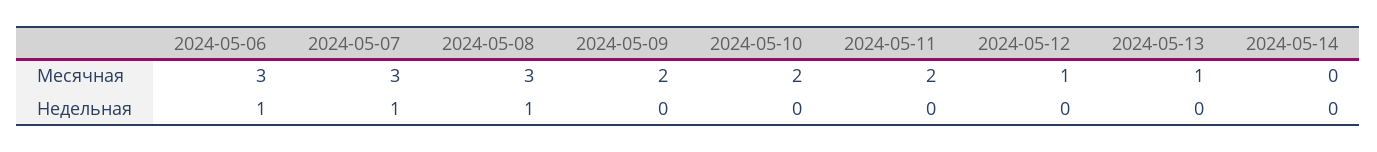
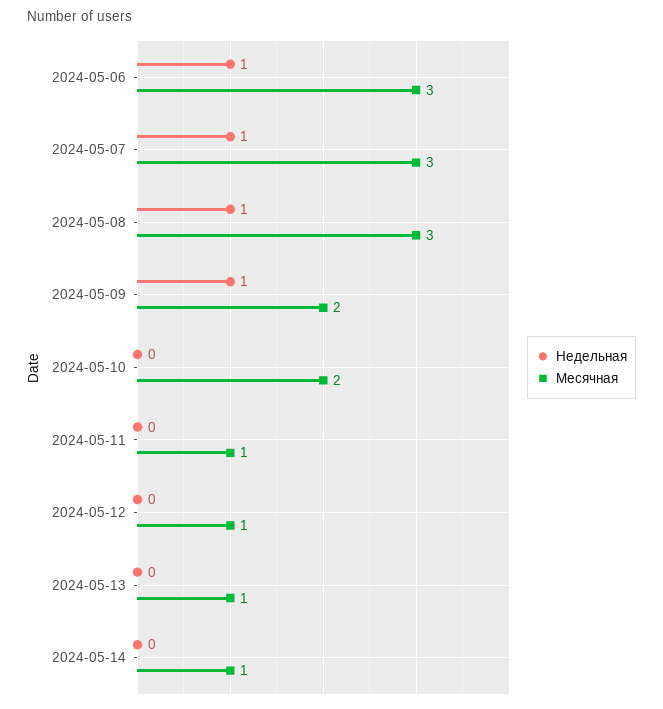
  {
    "Месячная": {
      "2024-05-06": 3,
      "2024-05-07": 3,
      "2024-05-08": 3,
      "2024-05-09": 2,
      "2024-05-10": 2,
-     "2024-05-11": 2,
+     "2024-05-11": 1,
      "2024-05-12": 1,
      "2024-05-13": 1,
-     "2024-05-14": 0
+     "2024-05-14": 1
    },
    "Недельная": {
      "2024-05-06": 1,
      "2024-05-07": 1,
      "2024-05-08": 1,
-     "2024-05-09": 0,
+     "2024-05-09": 1,
      "2024-05-10": 0,
      "2024-05-11": 0,
      "2024-05-12": 0,
      "2024-05-13": 0,
      "2024-05-14": 0
    }
  }

